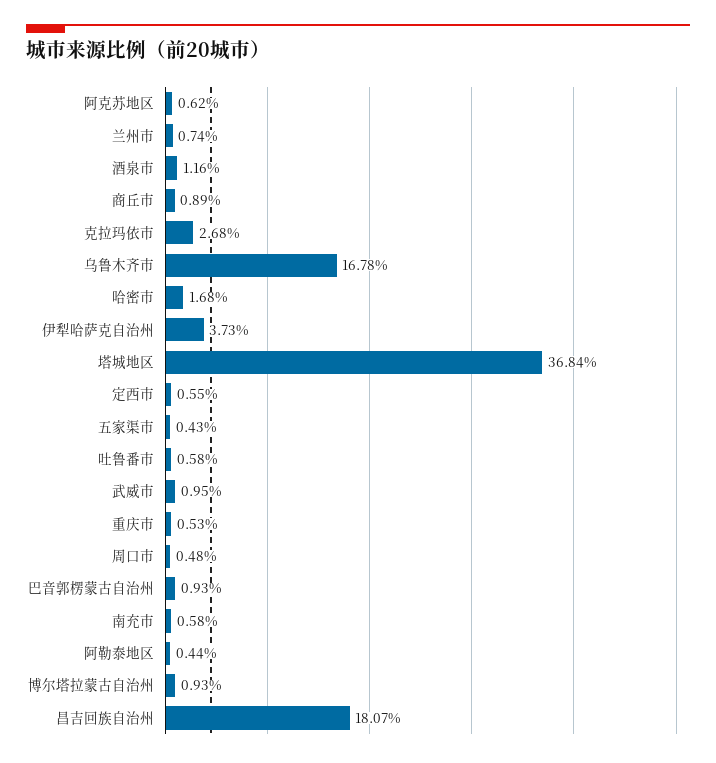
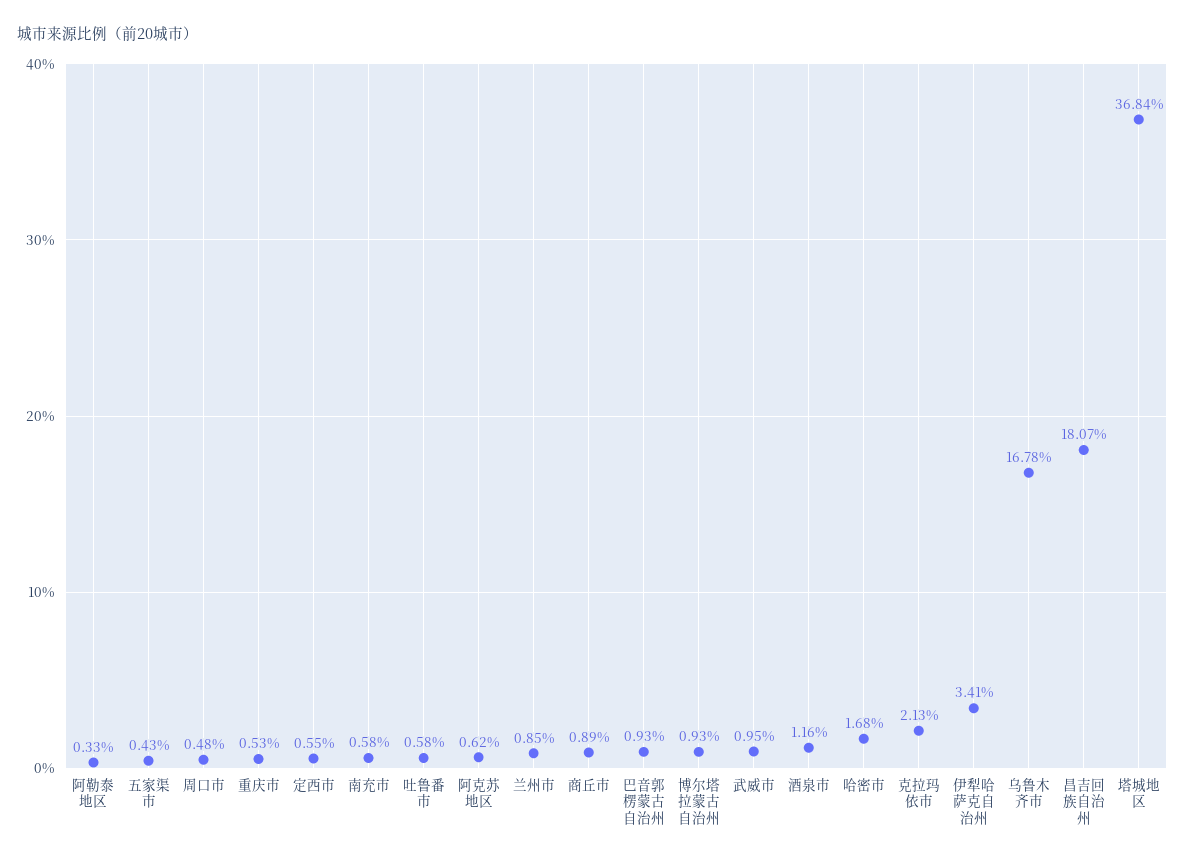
  {
    "阿克苏地区": 0.62,
-   "兰州市": 0.74,
+   "兰州市": 0.85,
    "酒泉市": 1.16,
    "商丘市": 0.89,
-   "克拉玛依市": 2.68,
+   "克拉玛依市": 2.13,
    "乌鲁木齐市": 16.78,
    "哈密市": 1.68,
-   "伊犁哈萨克自治州": 3.73,
+   "伊犁哈萨克自治州": 3.41,
    "塔城地区": 36.84,
    "定西市": 0.55,
    "五家渠市": 0.43,
    "吐鲁番市": 0.58,
    "武威市": 0.95,
    "重庆市": 0.53,
    "周口市": 0.48,
    "巴音郭楞蒙古自治州": 0.93,
    "南充市": 0.58,
-   "阿勒泰地区": 0.44,
+   "阿勒泰地区": 0.33,
    "博尔塔拉蒙古自治州": 0.93,
    "昌吉回族自治州": 18.07
  }

